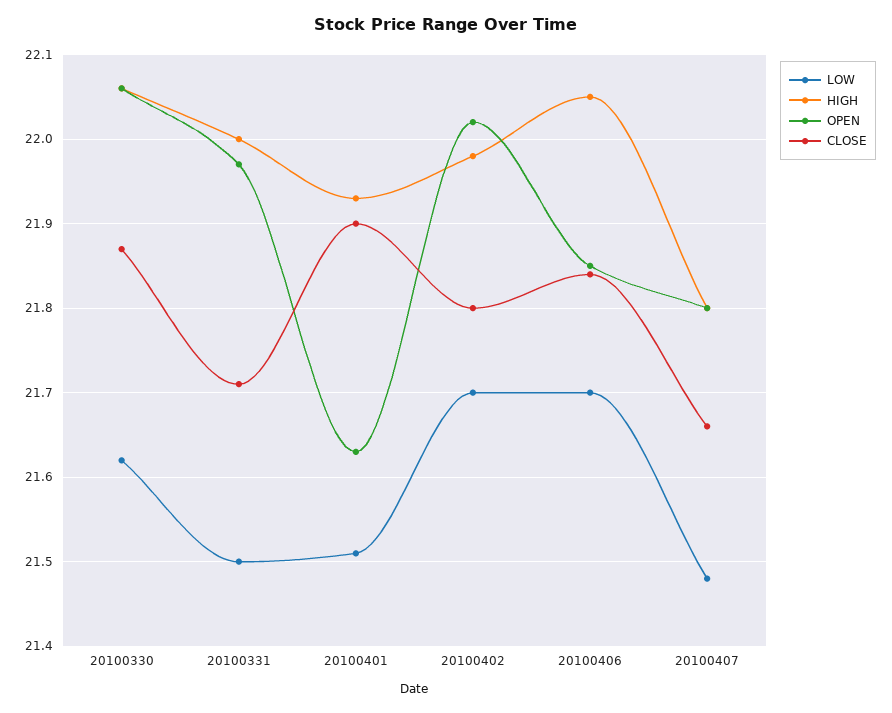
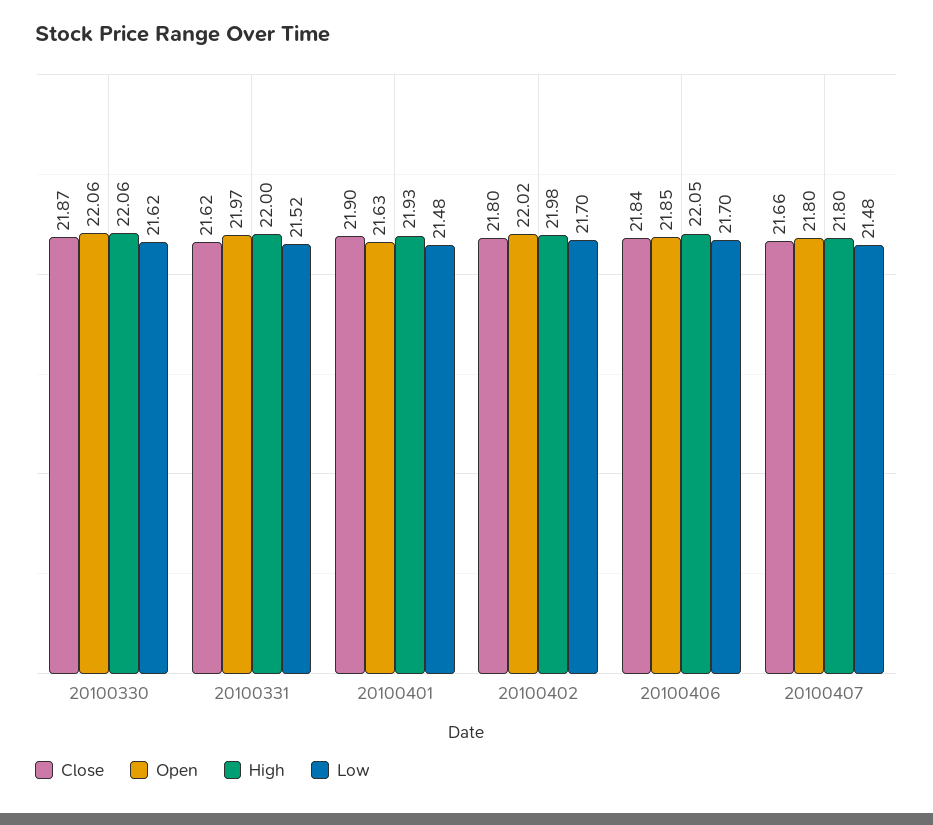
  {
    "LOW": {
      "20100330": 21.62,
-     "20100331": 21.5,
+     "20100331": 21.52,
-     "20100401": 21.51,
+     "20100401": 21.48,
      "20100402": 21.7,
      "20100406": 21.7,
      "20100407": 21.48
    },
    "HIGH": {
      "20100330": 22.06,
      "20100331": 22,
      "20100401": 21.93,
      "20100402": 21.98,
      "20100406": 22.05,
      "20100407": 21.8
    },
    "OPEN": {
      "20100330": 22.06,
      "20100331": 21.97,
      "20100401": 21.63,
      "20100402": 22.02,
      "20100406": 21.85,
      "20100407": 21.8
    },
    "CLOSE": {
      "20100330": 21.87,
-     "20100331": 21.71,
+     "20100331": 21.62,
      "20100401": 21.9,
      "20100402": 21.8,
      "20100406": 21.84,
      "20100407": 21.66
    }
  }

